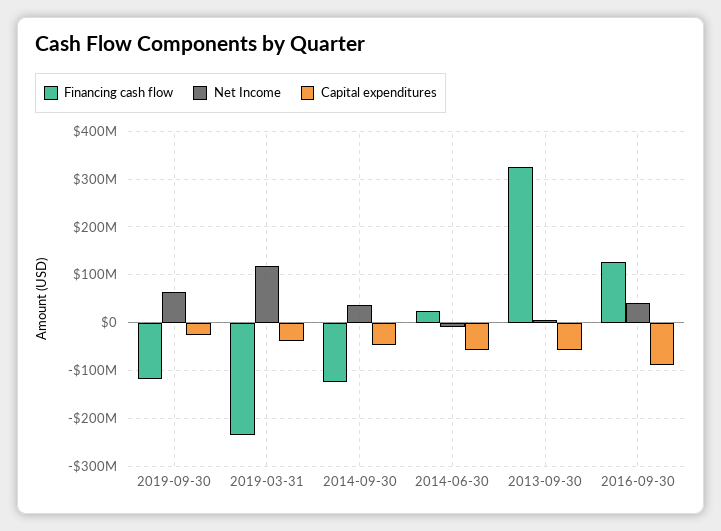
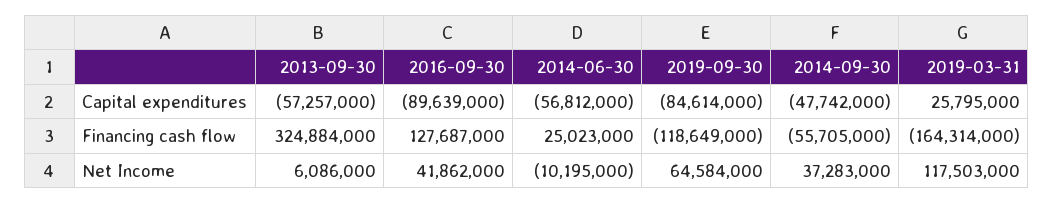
  {
    "Financing cash flow": {
      "2019-09-30": -118649000,
-     "2019-03-31": -240000000,
+     "2019-03-31": -164314000,
-     "2014-09-30": -120000000,
+     "2014-09-30": -55705000,
      "2014-06-30": 25023000,
      "2013-09-30": 324884000,
      "2016-09-30": 127687000
    },
    "Net Income": {
      "2019-09-30": 64584000,
      "2019-03-31": 117503000,
      "2014-09-30": 37283000,
      "2014-06-30": -10195000,
      "2013-09-30": 6086000,
      "2016-09-30": 41862000
    },
    "Capital expenditures": {
-     "2019-09-30": -20000000,
+     "2019-09-30": -84614000,
-     "2019-03-31": -40000000,
+     "2019-03-31": 25795000,
      "2014-09-30": -47742000,
      "2014-06-30": -56812000,
      "2013-09-30": -57257000,
      "2016-09-30": -89639000
    }
  }

